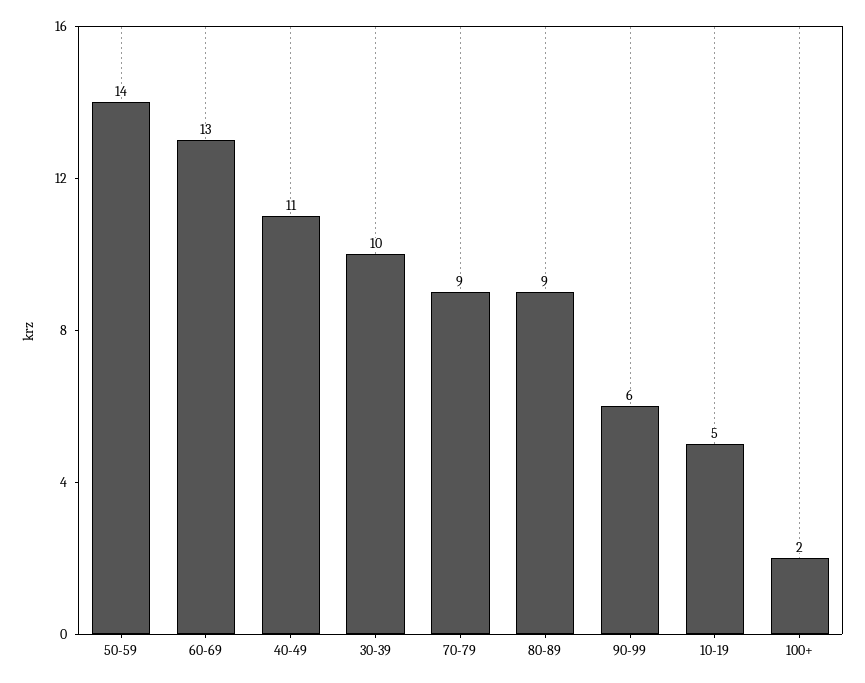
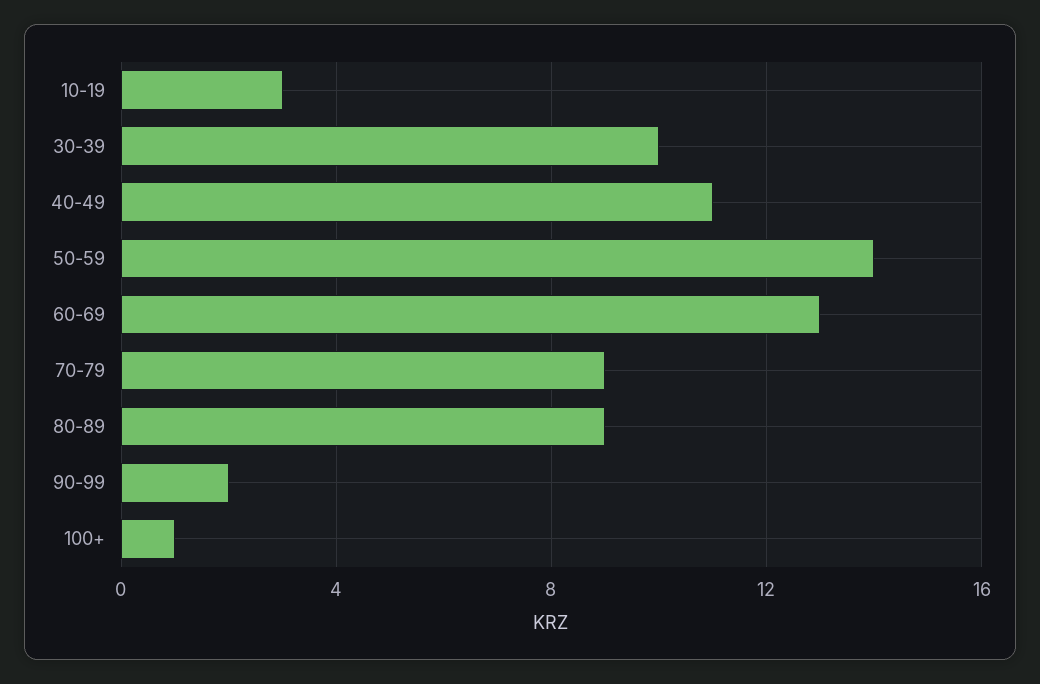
  {
    "50-59": 14,
    "60-69": 13,
    "40-49": 11,
    "30-39": 10,
    "70-79": 9,
    "80-89": 9,
-   "90-99": 6,
+   "90-99": 2,
-   "10-19": 5,
+   "10-19": 3,
-   "100+": 2
+   "100+": 1
  }

